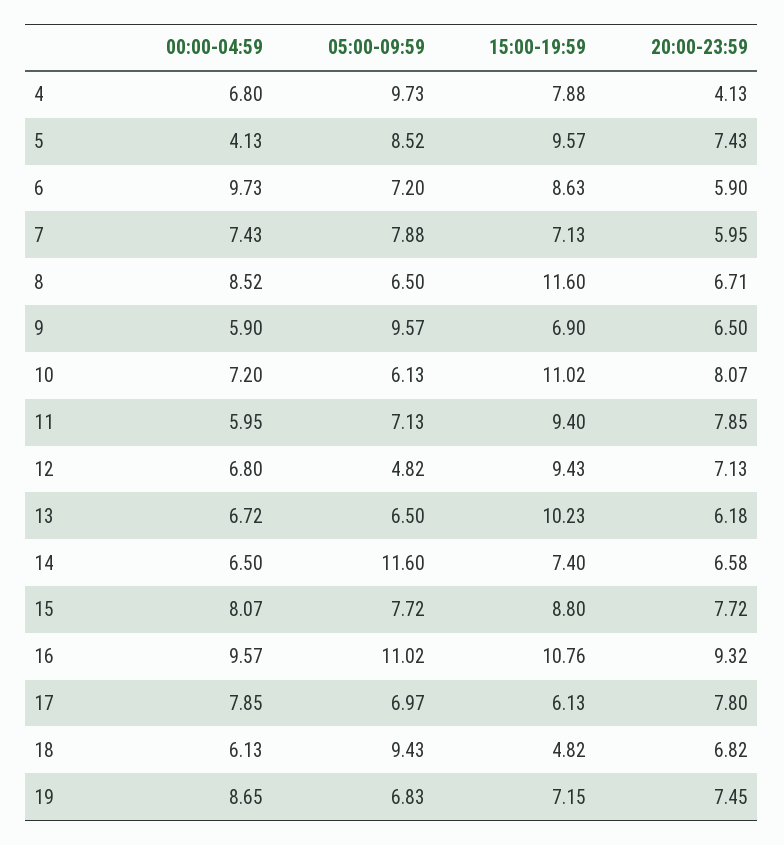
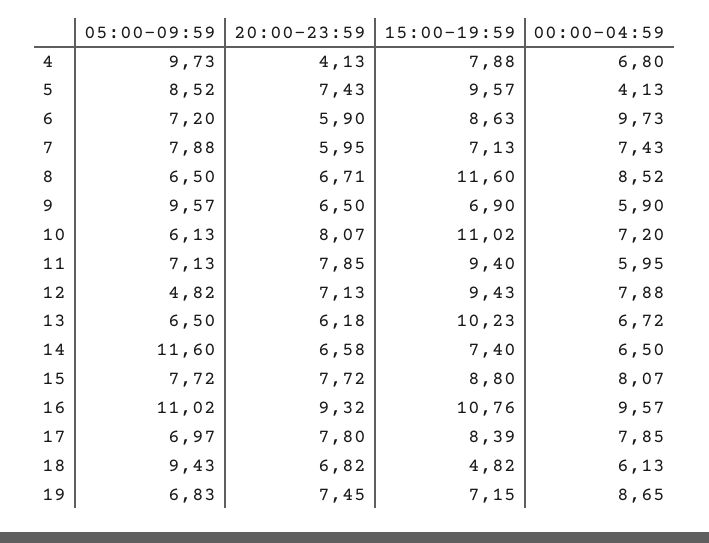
  {
    "00:00-04:59": {
      "4": 6.8,
      "5": 4.13,
      "6": 9.73,
      "7": 7.43,
      "8": 8.52,
      "9": 5.9,
      "10": 7.2,
      "11": 5.95,
-     "12": 6.8,
+     "12": 7.88,
      "13": 6.72,
      "14": 6.5,
      "15": 8.07,
      "16": 9.57,
      "17": 7.85,
      "18": 6.13,
      "19": 8.65
    },
    "05:00-09:59": {
      "4": 9.73,
      "5": 8.52,
      "6": 7.2,
      "7": 7.88,
      "8": 6.5,
      "9": 9.57,
      "10": 6.13,
      "11": 7.13,
      "12": 4.82,
      "13": 6.5,
      "14": 11.6,
      "15": 7.72,
      "16": 11.02,
      "17": 6.97,
      "18": 9.43,
      "19": 6.83
    },
    "15:00-19:59": {
      "4": 7.88,
      "5": 9.57,
      "6": 8.63,
      "7": 7.13,
      "8": 11.6,
      "9": 6.9,
      "10": 11.02,
      "11": 9.4,
      "12": 9.43,
      "13": 10.23,
      "14": 7.4,
      "15": 8.8,
      "16": 10.76,
-     "17": 6.13,
+     "17": 8.39,
      "18": 4.82,
      "19": 7.15
    },
    "20:00-23:59": {
      "4": 4.13,
      "5": 7.43,
      "6": 5.9,
      "7": 5.95,
      "8": 6.71,
      "9": 6.5,
      "10": 8.07,
      "11": 7.85,
      "12": 7.13,
      "13": 6.18,
      "14": 6.58,
      "15": 7.72,
      "16": 9.32,
      "17": 7.8,
      "18": 6.82,
      "19": 7.45
    }
  }

